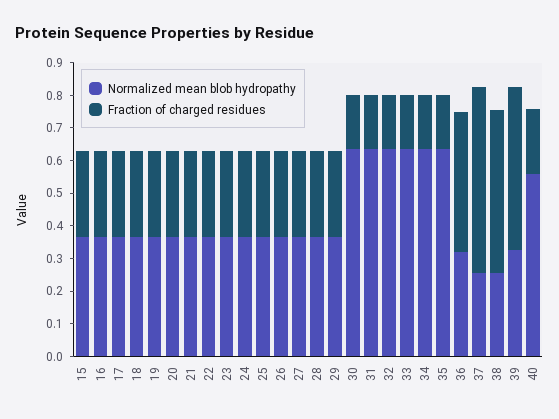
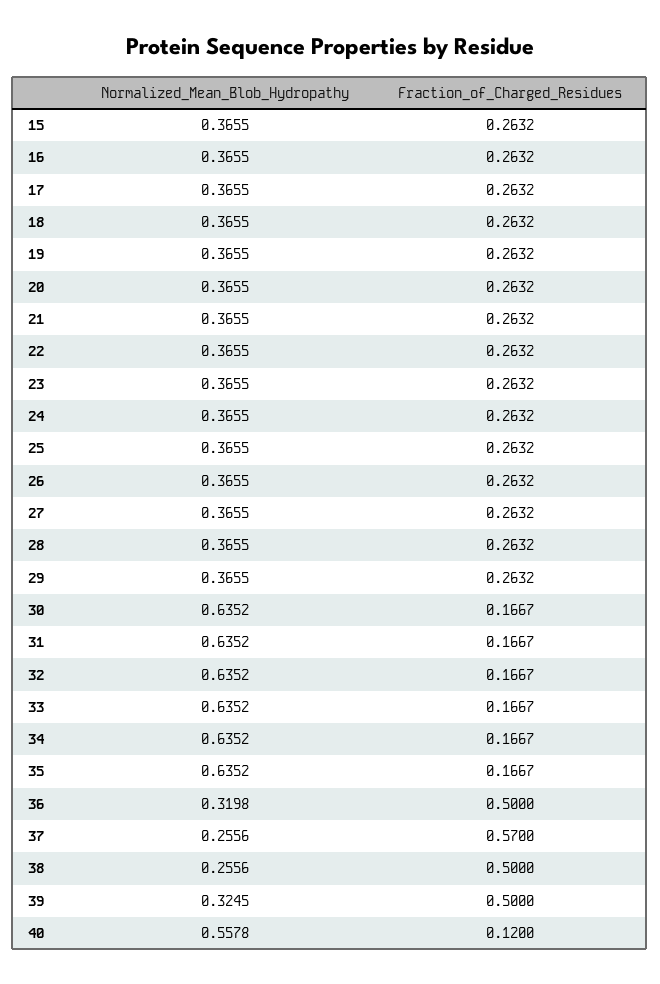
  {
    "Normalized mean blob hydropathy": {
      "15": 0.3655,
      "16": 0.3655,
      "17": 0.3655,
      "18": 0.3655,
      "19": 0.3655,
      "20": 0.3655,
      "21": 0.3655,
      "22": 0.3655,
      "23": 0.3655,
      "24": 0.3655,
      "25": 0.3655,
      "26": 0.3655,
      "27": 0.3655,
      "28": 0.3655,
      "29": 0.3655,
      "30": 0.6352,
      "31": 0.6352,
      "32": 0.6352,
      "33": 0.6352,
      "34": 0.6352,
      "35": 0.6352,
      "36": 0.3198,
      "37": 0.2556,
      "38": 0.2556,
      "39": 0.3245,
      "40": 0.5578
    },
    "Fraction of charged residues": {
      "15": 0.2632,
      "16": 0.2632,
      "17": 0.2632,
      "18": 0.2632,
      "19": 0.2632,
      "20": 0.2632,
      "21": 0.2632,
      "22": 0.2632,
      "23": 0.2632,
      "24": 0.2632,
      "25": 0.2632,
      "26": 0.2632,
      "27": 0.2632,
      "28": 0.2632,
      "29": 0.2632,
      "30": 0.1667,
      "31": 0.1667,
      "32": 0.1667,
      "33": 0.1667,
      "34": 0.1667,
      "35": 0.1667,
-     "36": 0.425,
+     "36": 0.5,
      "37": 0.57,
      "38": 0.5,
      "39": 0.5,
-     "40": 0.2
+     "40": 0.12
    }
  }

